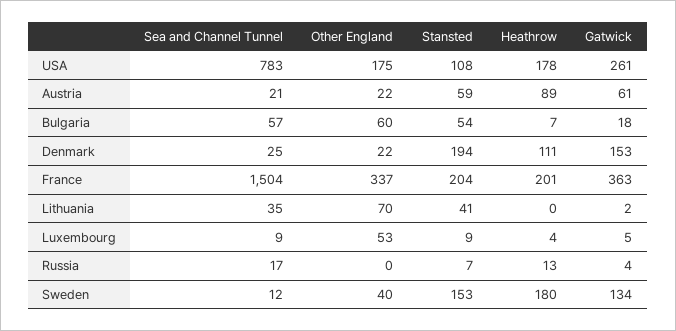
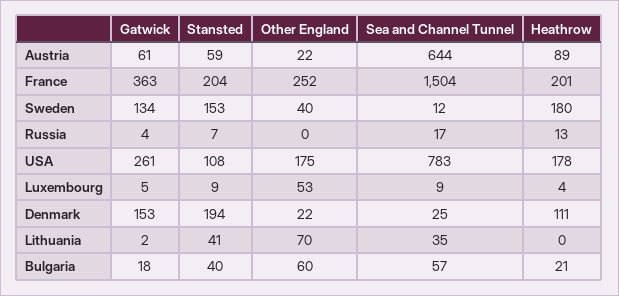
  {
    "Sea and Channel Tunnel": {
      "USA": 783,
-     "Austria": 21,
+     "Austria": 644,
      "Bulgaria": 57,
      "Denmark": 25,
      "France": 1504,
      "Lithuania": 35,
      "Luxembourg": 9,
      "Russia": 17,
      "Sweden": 12
    },
    "Other England": {
      "USA": 175,
      "Austria": 22,
      "Bulgaria": 60,
      "Denmark": 22,
-     "France": 337,
+     "France": 252,
      "Lithuania": 70,
      "Luxembourg": 53,
      "Russia": 0,
      "Sweden": 40
    },
    "Stansted": {
      "USA": 108,
      "Austria": 59,
-     "Bulgaria": 54,
+     "Bulgaria": 40,
      "Denmark": 194,
      "France": 204,
      "Lithuania": 41,
      "Luxembourg": 9,
      "Russia": 7,
      "Sweden": 153
    },
    "Heathrow": {
      "USA": 178,
      "Austria": 89,
-     "Bulgaria": 7,
+     "Bulgaria": 21,
      "Denmark": 111,
      "France": 201,
      "Lithuania": 0,
      "Luxembourg": 4,
      "Russia": 13,
      "Sweden": 180
    },
    "Gatwick": {
      "USA": 261,
      "Austria": 61,
      "Bulgaria": 18,
      "Denmark": 153,
      "France": 363,
      "Lithuania": 2,
      "Luxembourg": 5,
      "Russia": 4,
      "Sweden": 134
    }
  }

